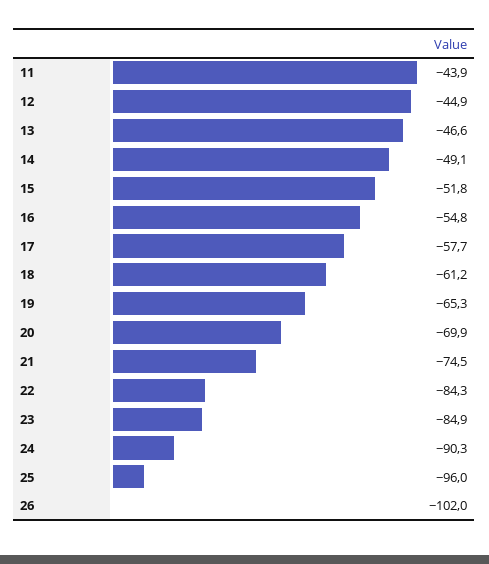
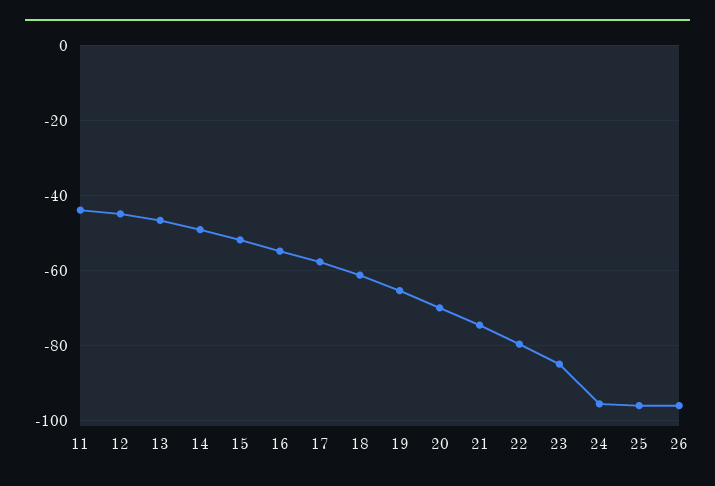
  {
    "11": -43.9,
    "12": -44.9,
    "13": -46.6,
    "14": -49.1,
    "15": -51.8,
    "16": -54.8,
    "17": -57.7,
    "18": -61.2,
    "19": -65.3,
    "20": -69.9,
    "21": -74.5,
-   "22": -84.3,
+   "22": -80,
    "23": -84.9,
-   "24": -90.3,
+   "24": -96,
    "25": -96,
-   "26": -102
+   "26": -96
  }

